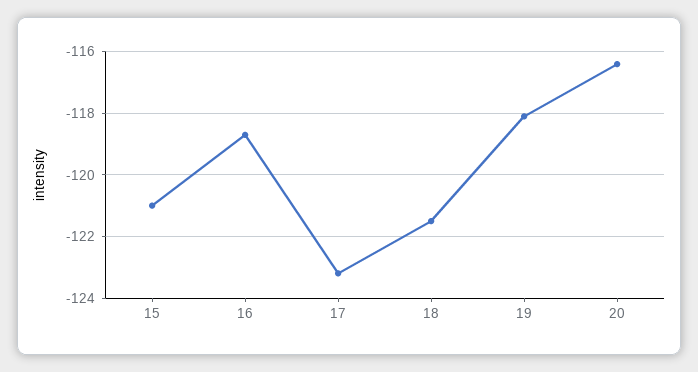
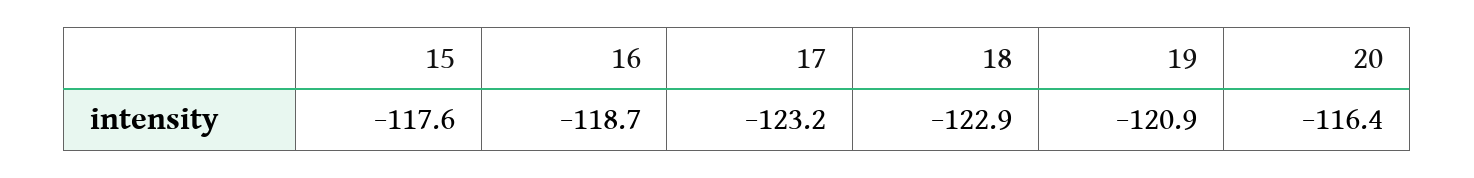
  {
-   "15": -121,
+   "15": -117.6,
    "16": -118.7,
    "17": -123.2,
-   "18": -121.5,
+   "18": -122.9,
-   "19": -118,
+   "19": -120.9,
    "20": -116.4
  }

